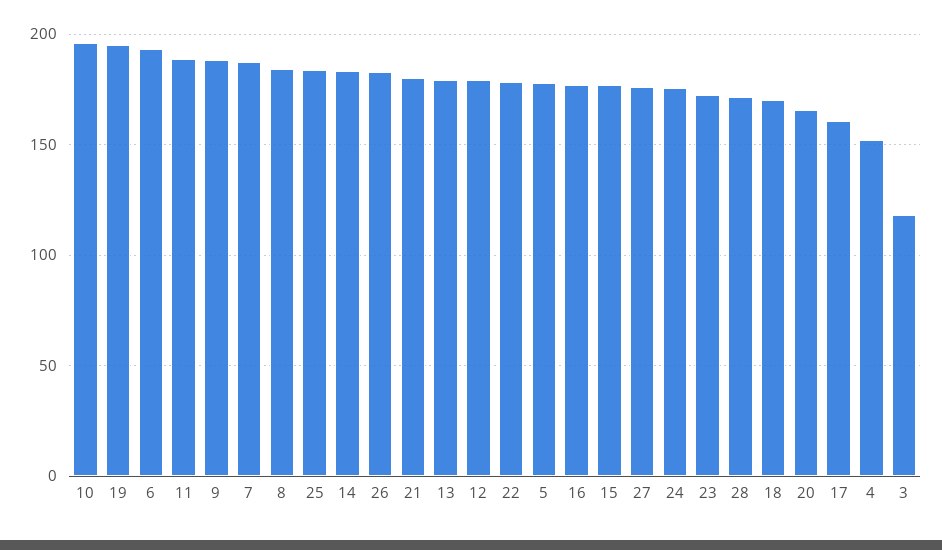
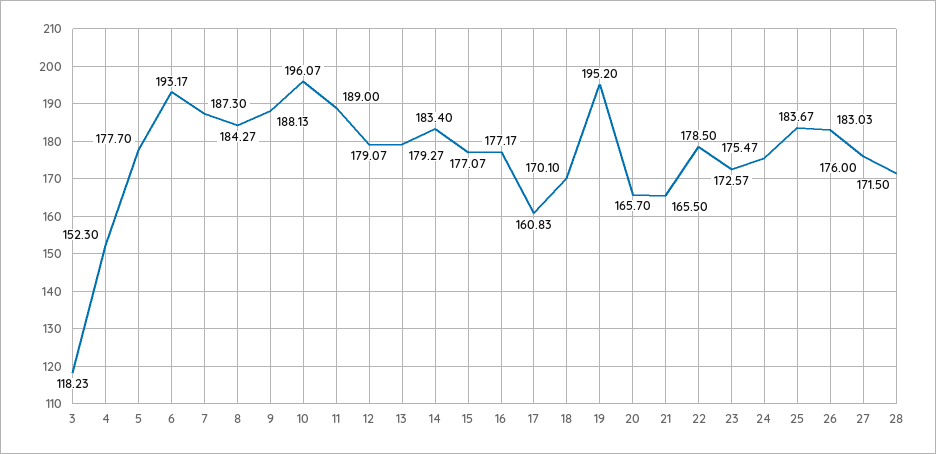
  {
    "10": 196.07,
    "19": 195.2,
    "6": 193.17,
    "11": 189,
    "9": 188.13,
    "7": 187.3,
    "8": 184.27,
    "25": 183.67,
    "14": 183.4,
    "26": 183.03,
-   "21": 180,
+   "21": 165.5,
    "13": 179.27,
    "12": 179.07,
    "22": 178.5,
    "5": 177.7,
    "16": 177.17,
    "15": 177.07,
    "27": 176,
    "24": 175.47,
    "23": 172.57,
    "28": 171.5,
    "18": 170.1,
    "20": 165.7,
    "17": 160.83,
    "4": 152.3,
    "3": 118.23
  }

